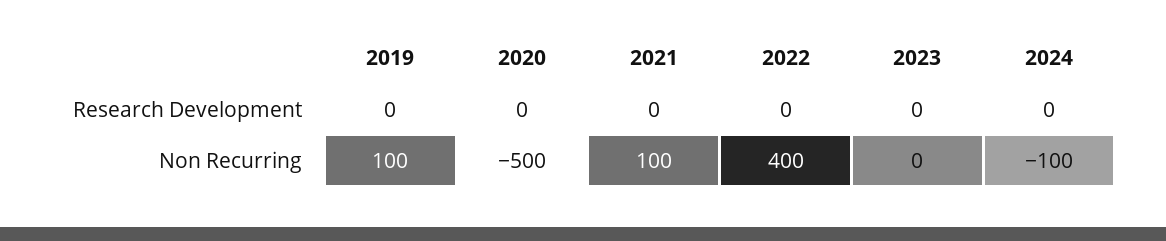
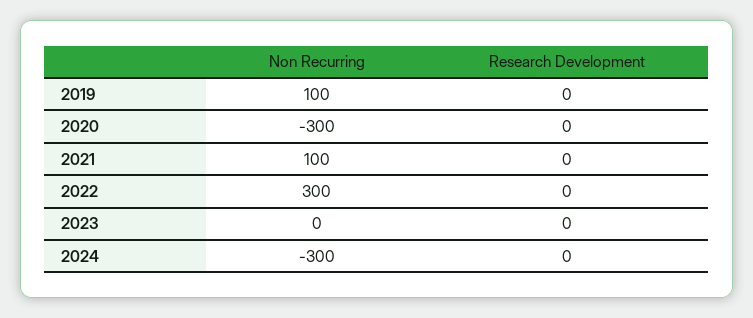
  {
    "2019": {
      "Research Development": 0,
      "Non Recurring": 100
    },
    "2020": {
      "Research Development": 0,
-     "Non Recurring": -500
+     "Non Recurring": -300
    },
    "2021": {
      "Research Development": 0,
      "Non Recurring": 100
    },
    "2022": {
      "Research Development": 0,
-     "Non Recurring": 400
+     "Non Recurring": 300
    },
    "2023": {
      "Research Development": 0,
      "Non Recurring": 0
    },
    "2024": {
      "Research Development": 0,
-     "Non Recurring": -100
+     "Non Recurring": -300
    }
  }

